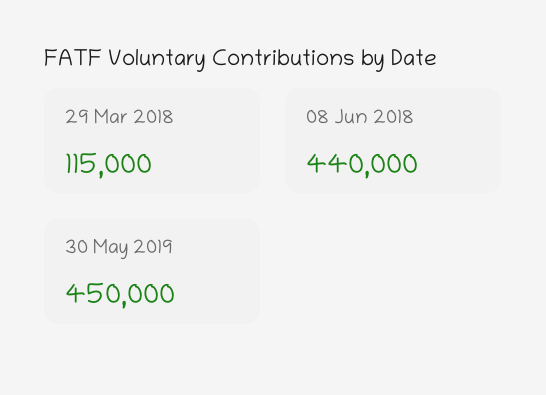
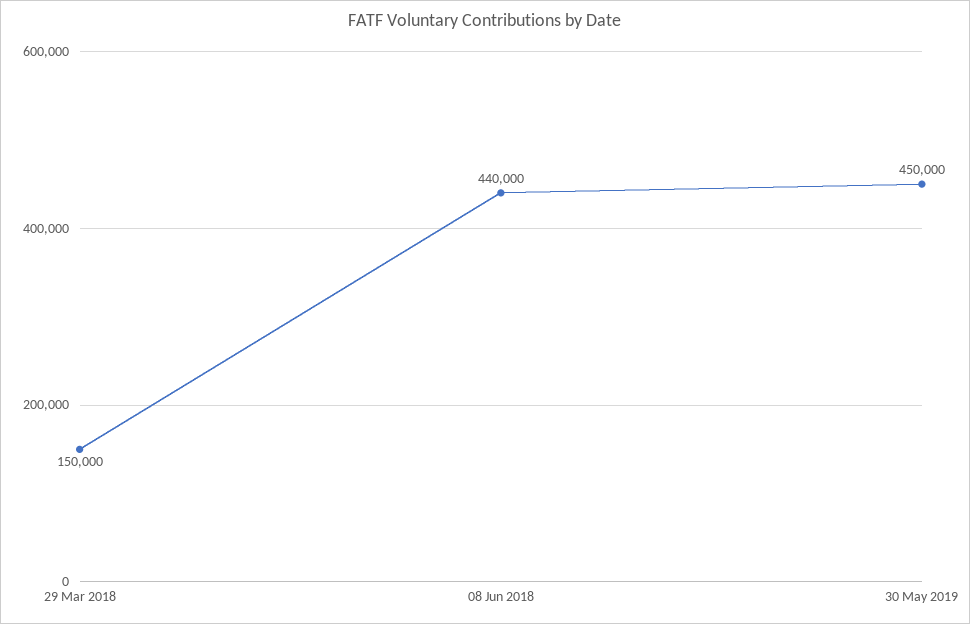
  {
-   "29 Mar 2018": 115000,
+   "29 Mar 2018": 150000,
    "08 Jun 2018": 440000,
    "30 May 2019": 450000
  }

